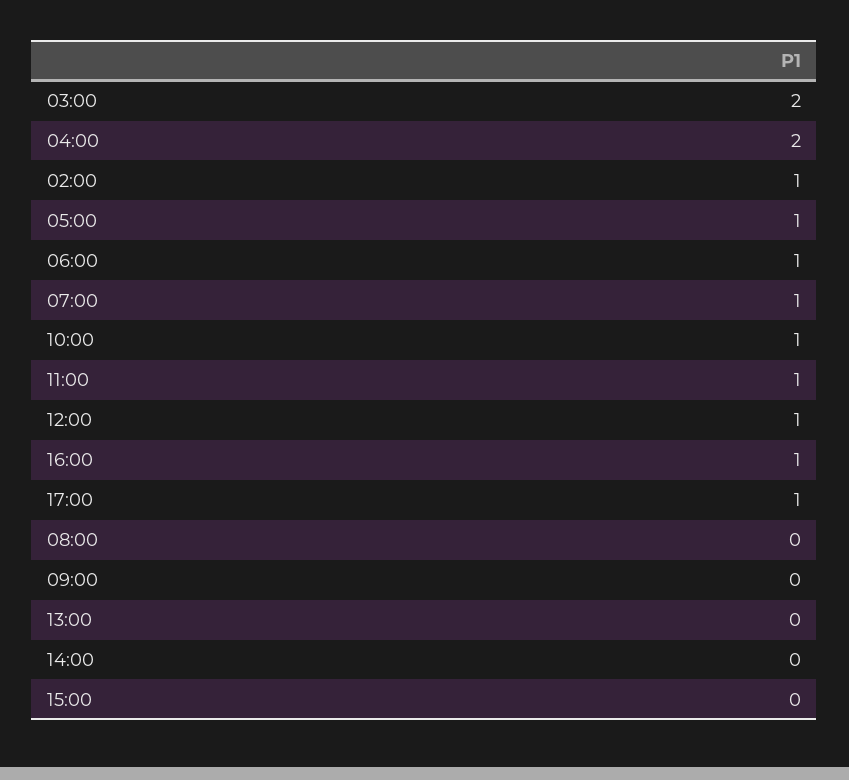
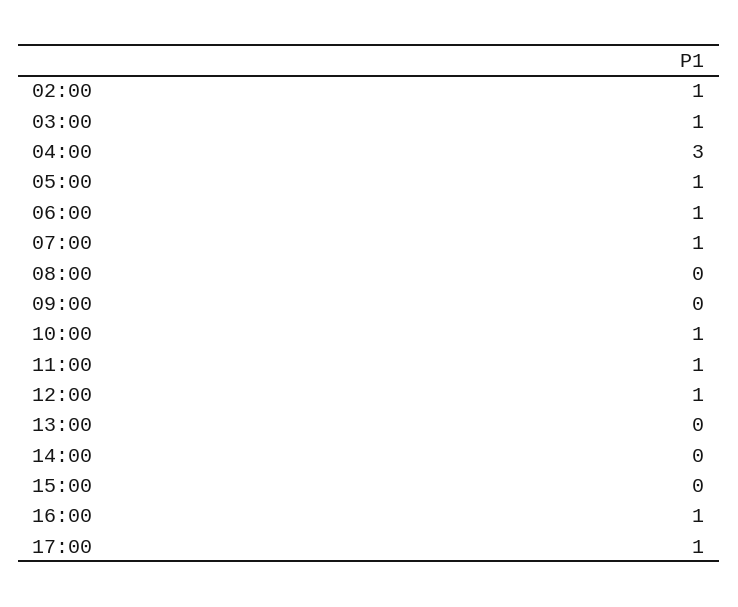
  {
-   "03:00": 2,
+   "03:00": 1,
-   "04:00": 2,
+   "04:00": 3,
    "02:00": 1,
    "05:00": 1,
    "06:00": 1,
    "07:00": 1,
    "10:00": 1,
    "11:00": 1,
    "12:00": 1,
    "16:00": 1,
    "17:00": 1,
    "08:00": 0,
    "09:00": 0,
    "13:00": 0,
    "14:00": 0,
    "15:00": 0
  }

